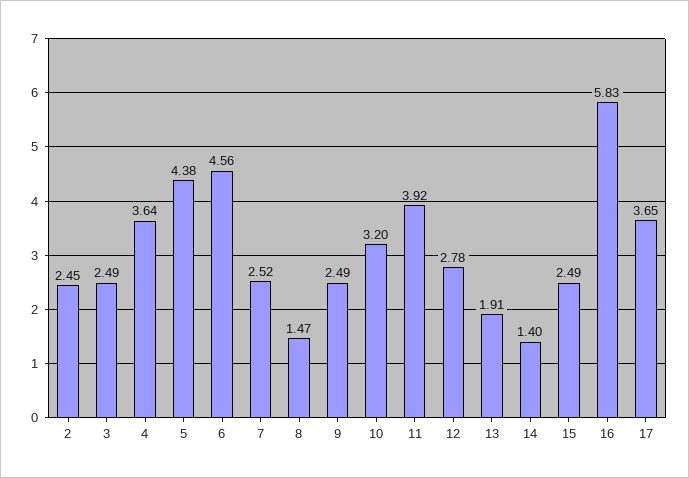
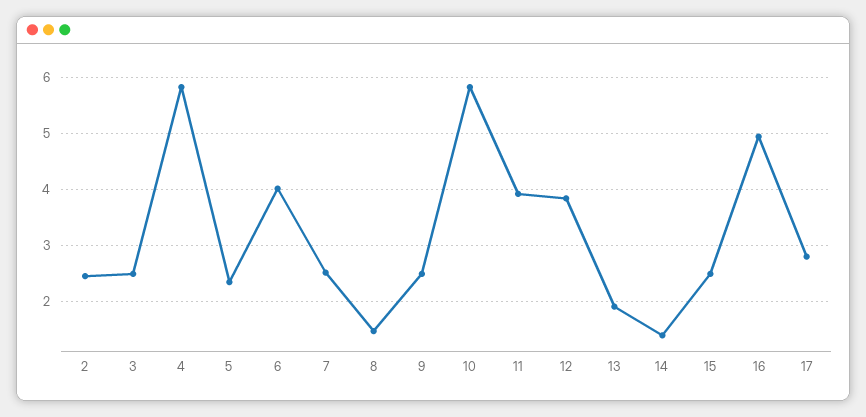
  {
    "2": 2.45,
    "3": 2.49,
-   "4": 3.64,
+   "4": 5.8,
-   "5": 4.38,
+   "5": 2.4,
-   "6": 4.56,
+   "6": 4,
    "7": 2.52,
    "8": 1.47,
    "9": 2.49,
-   "10": 3.2,
+   "10": 5.8,
    "11": 3.92,
-   "12": 2.78,
+   "12": 3.8,
    "13": 1.91,
    "14": 1.4,
    "15": 2.49,
-   "16": 5.83,
+   "16": 5,
-   "17": 3.65
+   "17": 2.8
  }

